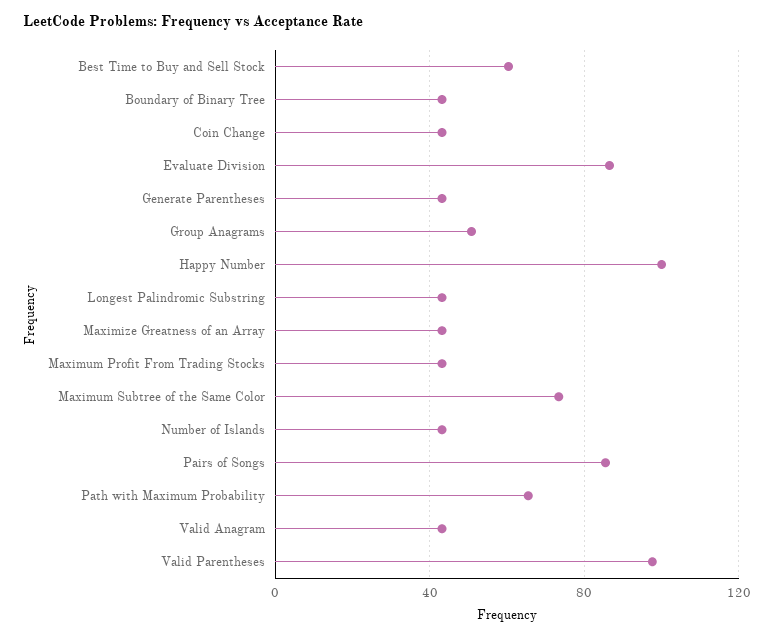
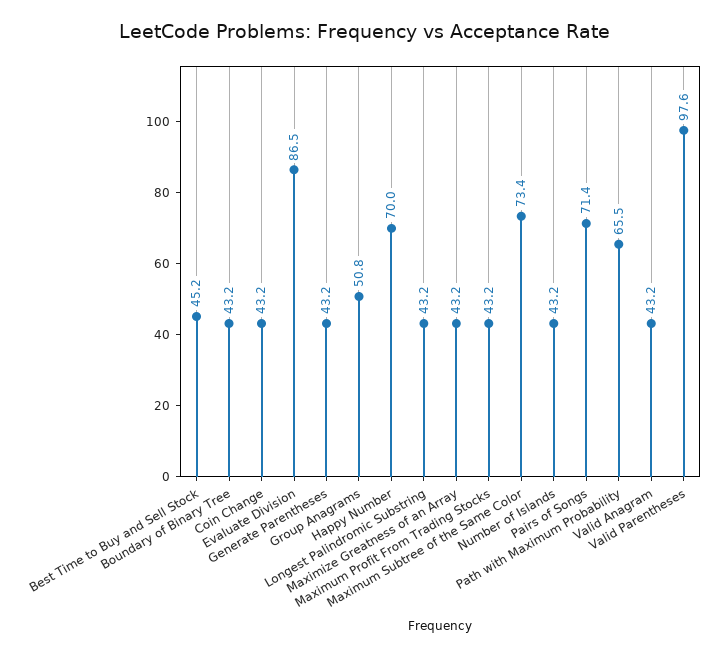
  {
-   "Best Time to Buy and Sell Stock": 60,
+   "Best Time to Buy and Sell Stock": 45.2,
    "Boundary of Binary Tree": 43.2,
    "Coin Change": 43.2,
    "Evaluate Division": 86.5,
    "Generate Parentheses": 43.2,
    "Group Anagrams": 50.8,
-   "Happy Number": 100,
+   "Happy Number": 70,
    "Longest Palindromic Substring": 43.2,
    "Maximize Greatness of an Array": 43.2,
    "Maximum Profit From Trading Stocks": 43.2,
    "Maximum Subtree of the Same Color": 73.4,
    "Number of Islands": 43.2,
-   "Pairs of Songs": 85,
+   "Pairs of Songs": 71.4,
    "Path with Maximum Probability": 65.5,
    "Valid Anagram": 43.2,
    "Valid Parentheses": 97.6
  }

